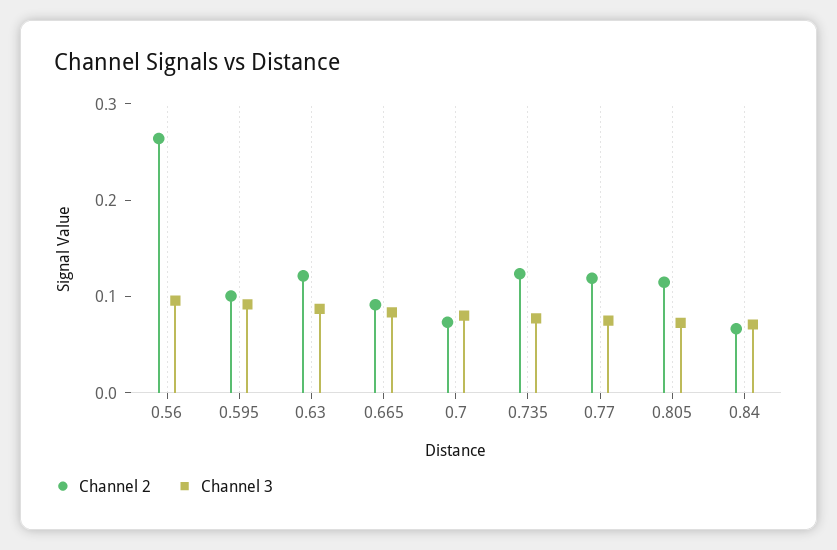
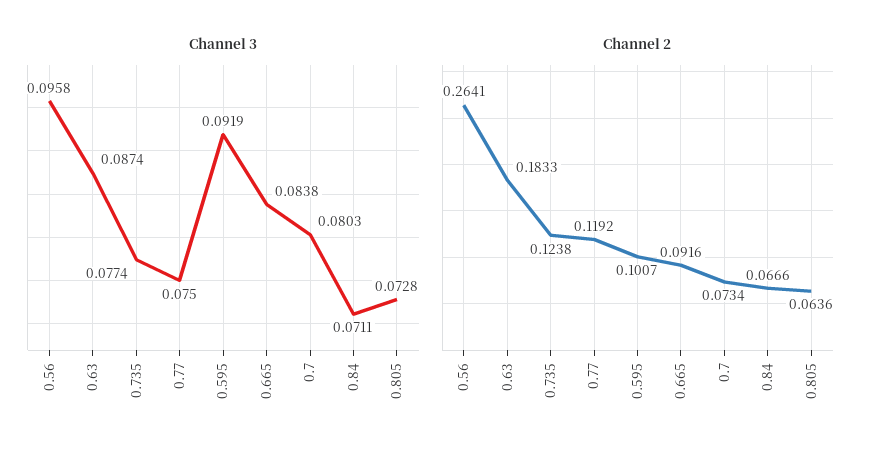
  {
    "Channel 2": {
      "0.56": 0.2641,
      "0.595": 0.1007,
-     "0.63": 0.12,
+     "0.63": 0.1833,
      "0.665": 0.0916,
      "0.7": 0.0734,
      "0.735": 0.1238,
      "0.77": 0.1192,
-     "0.805": 0.12,
+     "0.805": 0.0636,
      "0.84": 0.0666
    },
    "Channel 3": {
      "0.56": 0.0958,
      "0.595": 0.0919,
      "0.63": 0.0874,
      "0.665": 0.0838,
      "0.7": 0.0803,
      "0.735": 0.0774,
      "0.77": 0.075,
      "0.805": 0.0728,
      "0.84": 0.0711
    }
  }

